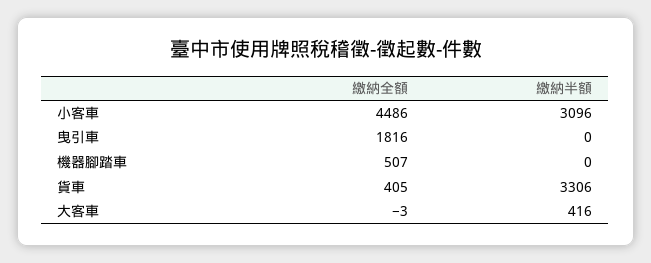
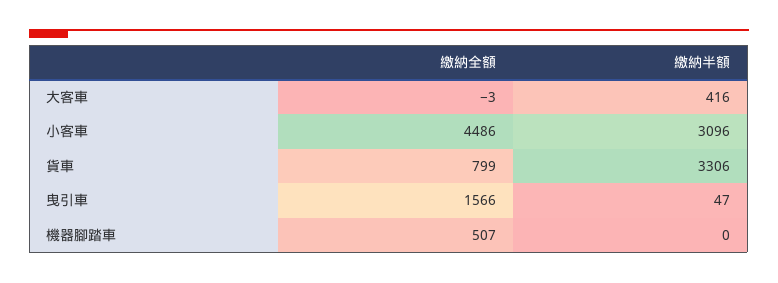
  {
    "繳納全額": {
      "小客車": 4486,
-     "曳引車": 1816,
+     "曳引車": 1566,
      "機器腳踏車": 507,
-     "貨車": 405,
+     "貨車": 799,
      "大客車": -3
    },
    "繳納半額": {
      "小客車": 3096,
-     "曳引車": 0,
+     "曳引車": 47,
      "機器腳踏車": 0,
      "貨車": 3306,
      "大客車": 416
    }
  }

